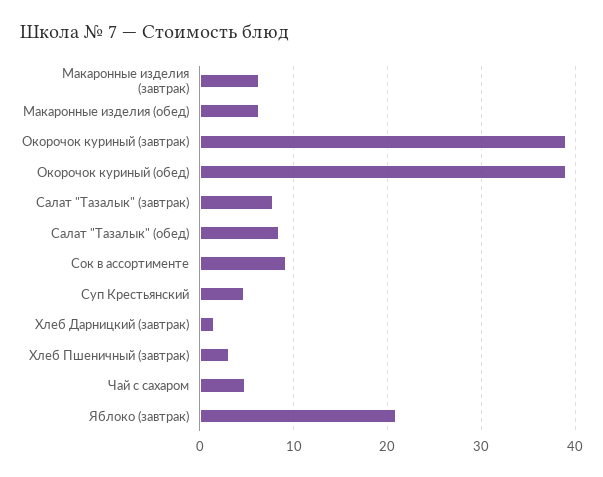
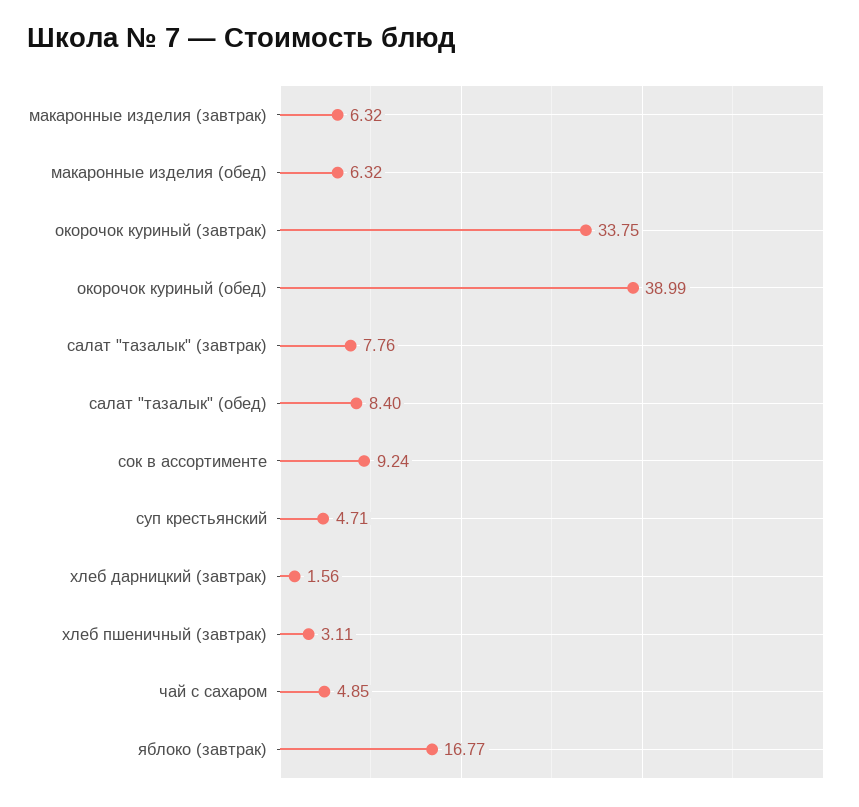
  {
    "Макаронные изделия (завтрак)": 6.32,
    "Макаронные изделия (обед)": 6.32,
-   "Окорочок куриный (завтрак)": 39,
+   "Окорочок куриный (завтрак)": 33.75,
    "Окорочок куриный (обед)": 38.99,
    "Салат \"Тазалык\" (завтрак)": 7.76,
    "Салат \"Тазалык\" (обед)": 8.4,
    "Сок в ассортименте": 9.24,
    "Суп Крестьянский": 4.71,
    "Хлеб Дарницкий (завтрак)": 1.56,
    "Хлеб Пшеничный (завтрак)": 3.11,
    "Чай с сахаром": 4.85,
-   "Яблоко (завтрак)": 21
+   "Яблоко (завтрак)": 16.77
  }

